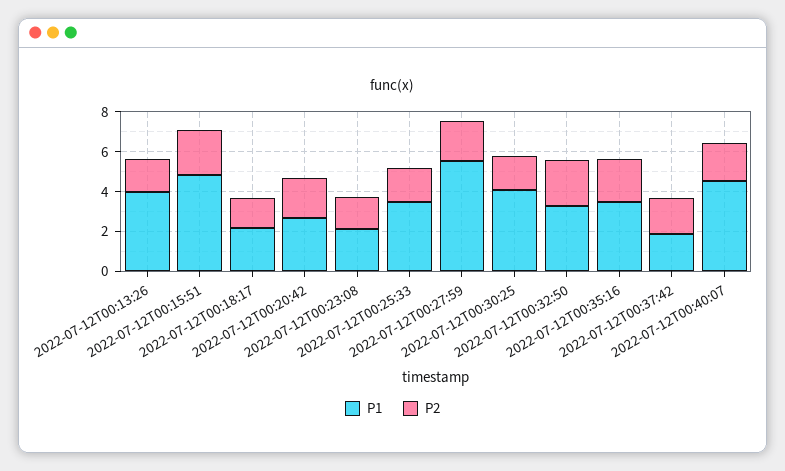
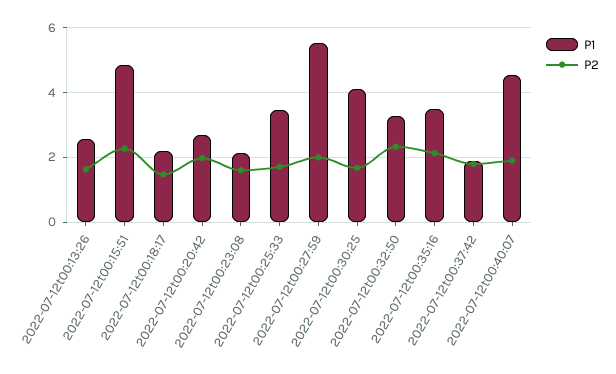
  {
    "P1": {
-     "2022-07-12T00:13:26": 4,
+     "2022-07-12T00:13:26": 2.6,
      "2022-07-12T00:15:51": 4.8,
      "2022-07-12T00:18:17": 2.2,
      "2022-07-12T00:20:42": 2.8,
      "2022-07-12T00:23:08": 2.2,
      "2022-07-12T00:25:33": 3.4,
      "2022-07-12T00:27:59": 5.6,
      "2022-07-12T00:30:25": 4.2,
      "2022-07-12T00:32:50": 3.2,
      "2022-07-12T00:35:16": 3.6,
      "2022-07-12T00:37:42": 2,
      "2022-07-12T00:40:07": 4.6
    },
    "P2": {
      "2022-07-12T00:13:26": 1.6,
      "2022-07-12T00:15:51": 2.2,
      "2022-07-12T00:18:17": 1.4,
      "2022-07-12T00:20:42": 2,
      "2022-07-12T00:23:08": 1.6,
      "2022-07-12T00:25:33": 1.8,
      "2022-07-12T00:27:59": 2,
      "2022-07-12T00:30:25": 1.6,
      "2022-07-12T00:32:50": 2.4,
      "2022-07-12T00:35:16": 2.2,
      "2022-07-12T00:37:42": 1.8,
      "2022-07-12T00:40:07": 2
    }
  }

